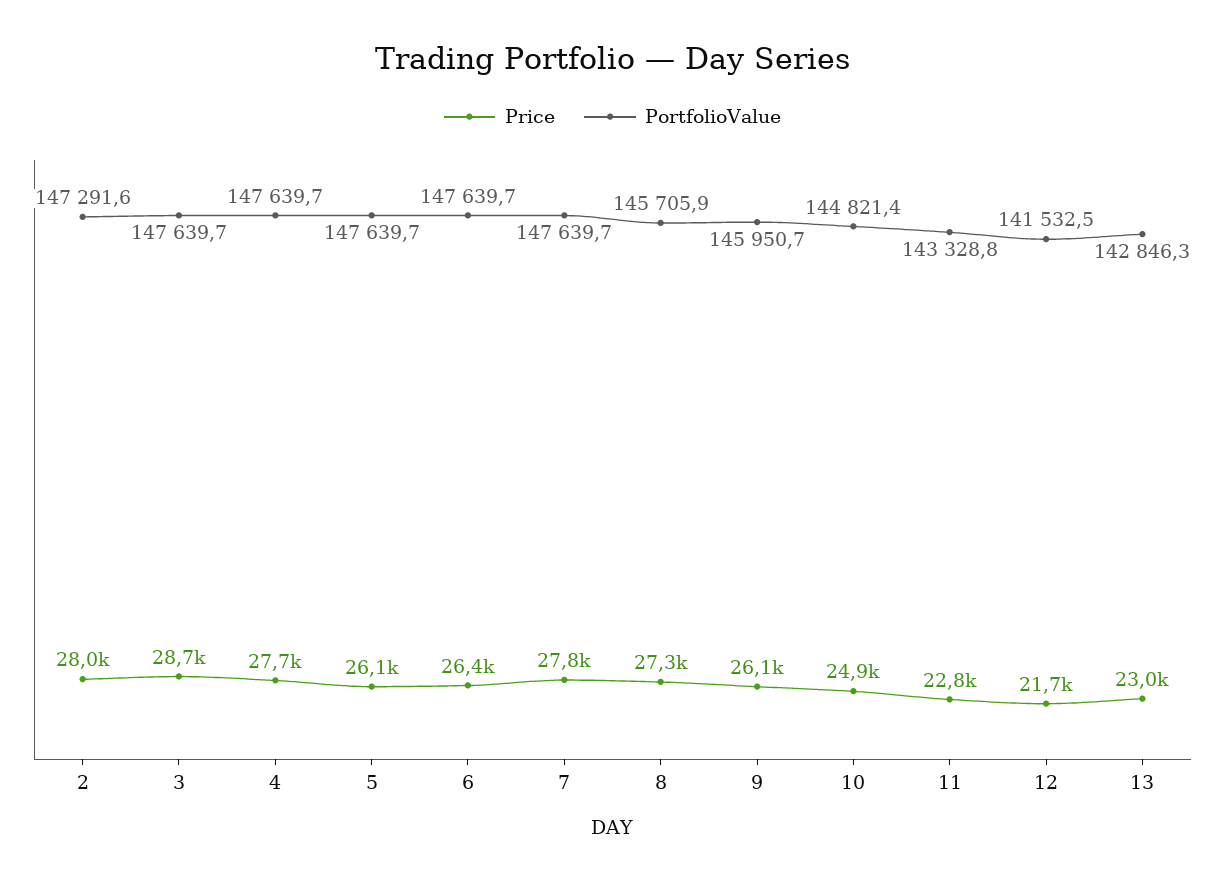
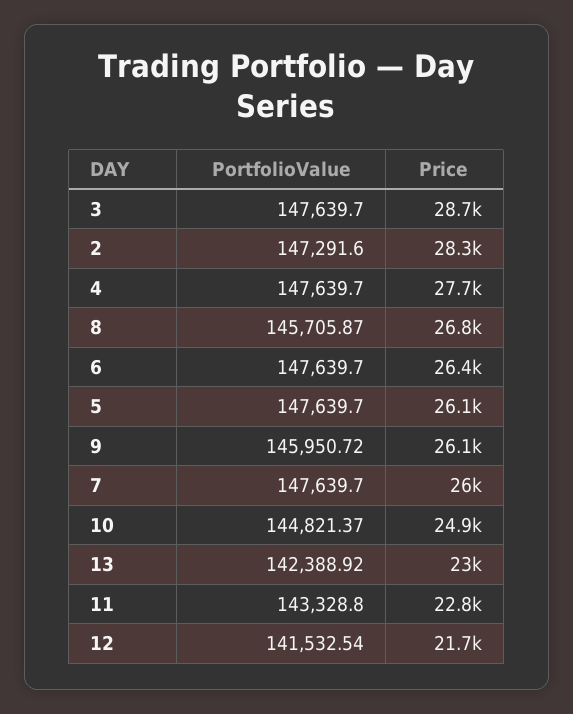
  {
    "Price": {
-     "2": 28000,
+     "2": 28300,
      "3": 28700,
      "4": 27700,
      "5": 26100,
      "6": 26400,
-     "7": 27800,
+     "7": 26000,
-     "8": 27300,
+     "8": 26800,
      "9": 26100,
      "10": 24900,
      "11": 22800,
      "12": 21700,
      "13": 23000
    },
    "PortfolioValue": {
      "2": 147291.6,
      "3": 147639.7,
      "4": 147639.7,
      "5": 147639.7,
      "6": 147639.7,
      "7": 147639.7,
      "8": 145705.87,
      "9": 145950.72,
      "10": 144821.37,
      "11": 143328.8,
      "12": 141532.54,
-     "13": 142846.3
+     "13": 142388.92
    }
  }

